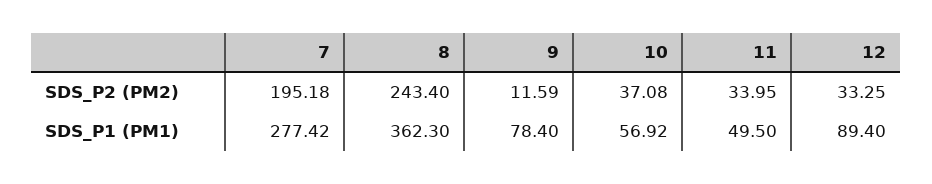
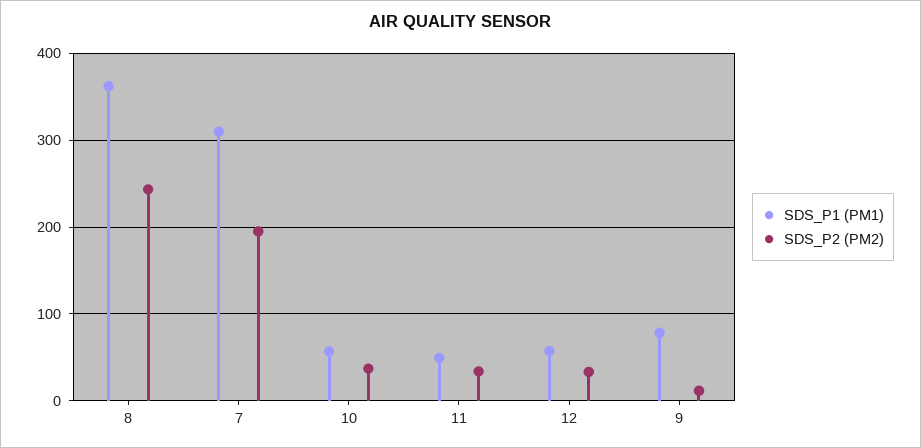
  {
    "SDS_P2 (PM2)": {
      "7": 195.18,
      "8": 243.4,
      "9": 11.59,
      "10": 37.08,
      "11": 33.95,
      "12": 33.25
    },
    "SDS_P1 (PM1)": {
-     "7": 277.42,
+     "7": 310,
      "8": 362.3,
      "9": 78.4,
      "10": 56.92,
      "11": 49.5,
-     "12": 89.4
+     "12": 60
    }
  }

